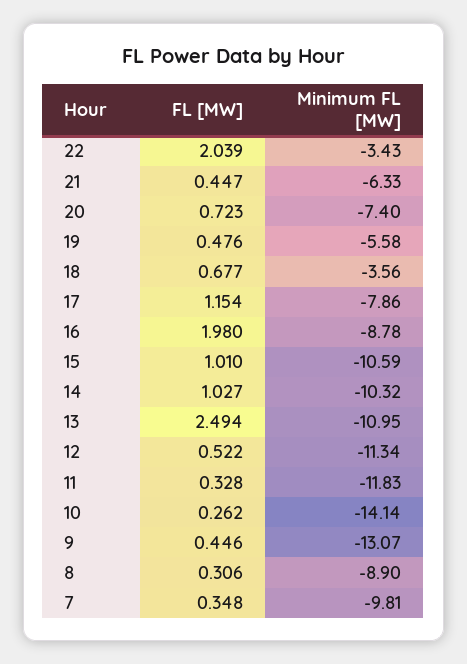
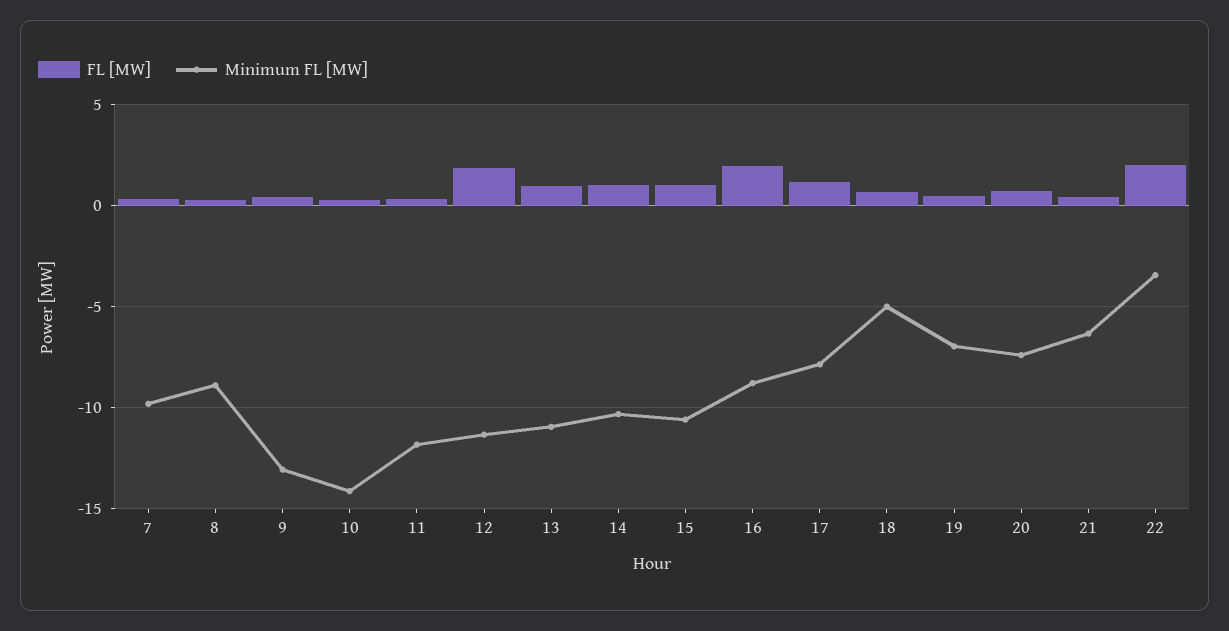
  {
    "FL [MW]": {
      "22": 2.039,
      "21": 0.447,
      "20": 0.723,
      "19": 0.476,
      "18": 0.677,
      "17": 1.154,
      "16": 1.98,
      "15": 1.01,
      "14": 1.027,
-     "13": 2.494,
+     "13": 1,
-     "12": 0.522,
+     "12": 2,
      "11": 0.328,
      "10": 0.262,
      "9": 0.446,
      "8": 0.306,
      "7": 0.348
    },
    "Minimum FL [MW]": {
      "22": -3.43,
      "21": -6.33,
      "20": -7.4,
-     "19": -5.58,
+     "19": -7,
-     "18": -3.56,
+     "18": -5,
      "17": -7.86,
      "16": -8.78,
      "15": -10.59,
      "14": -10.32,
      "13": -10.95,
      "12": -11.34,
      "11": -11.83,
      "10": -14.14,
      "9": -13.07,
      "8": -8.9,
      "7": -9.81
    }
  }

